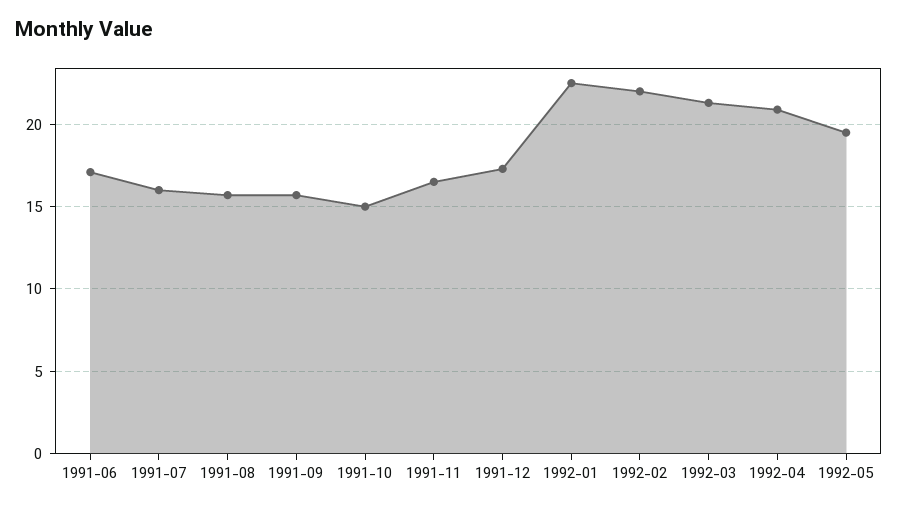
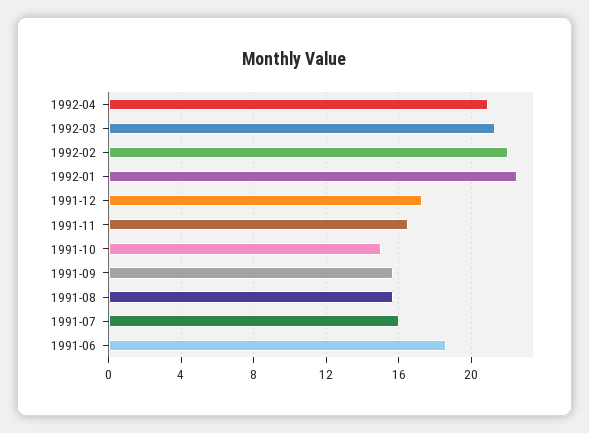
  {
-   "1991-06": 17,
+   "1991-06": 18.5,
    "1991-07": 16,
    "1991-08": 15.5,
    "1991-09": 15.5,
    "1991-10": 15,
    "1991-11": 16.5,
    "1991-12": 17.5,
    "1992-01": 22.5,
    "1992-02": 22,
    "1992-03": 21.5,
-   "1992-04": 21,
+   "1992-04": 21
-   "1992-05": 19.5
  }

